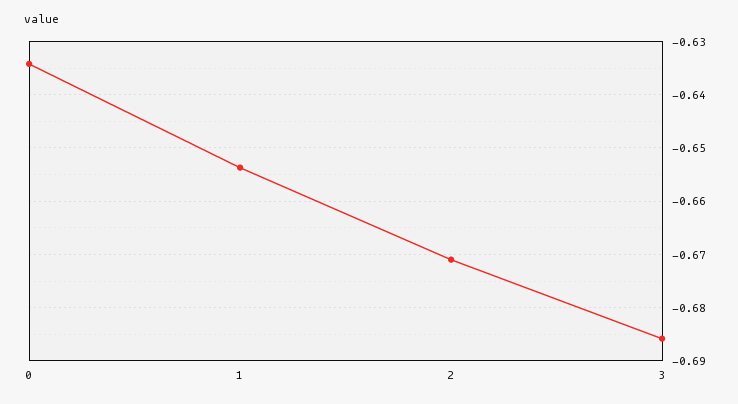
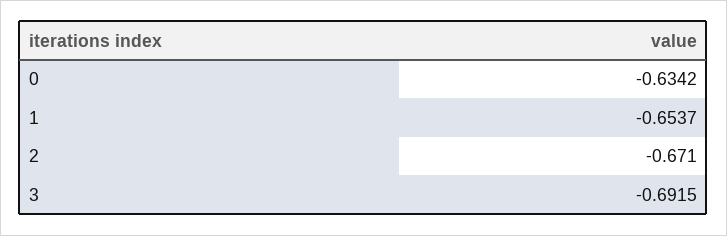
  {
    "0": -0.6342,
    "1": -0.6537,
    "2": -0.671,
-   "3": -0.686
+   "3": -0.6915
  }

